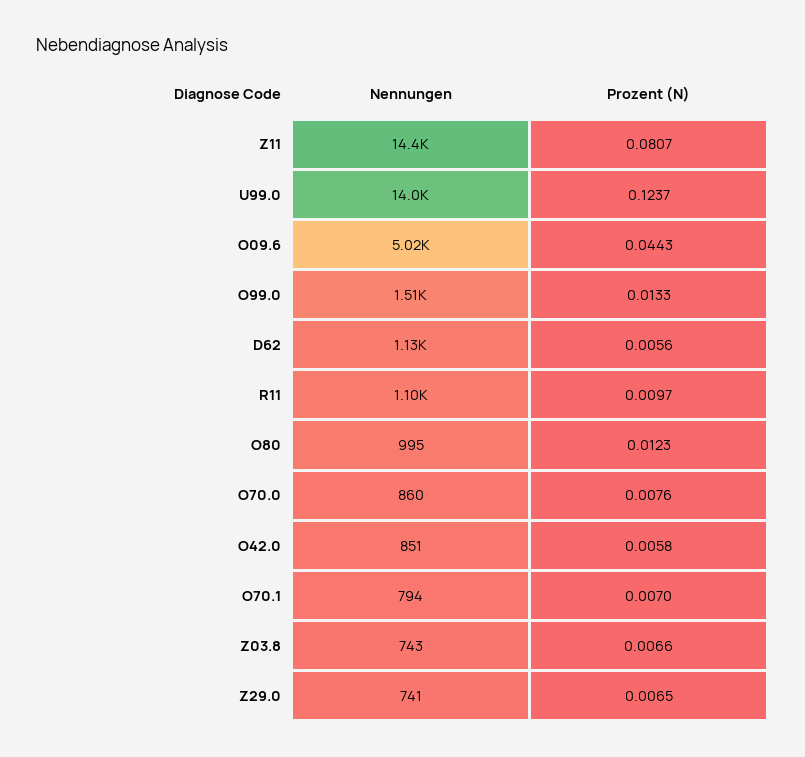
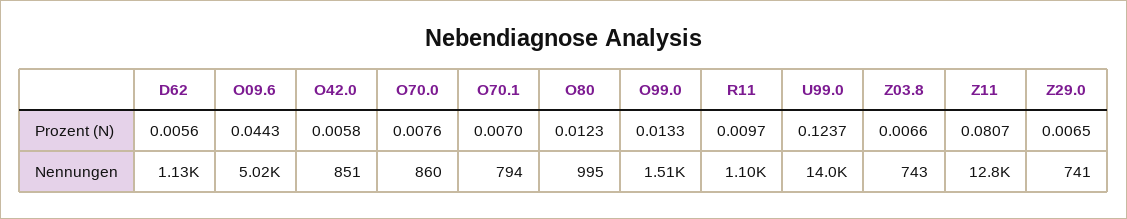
  {
    "Nennungen": {
-     "Z11": 14400,
+     "Z11": 12800,
      "U99.0": 14000,
      "O09.6": 5020,
      "O99.0": 1510,
      "D62": 1130,
      "R11": 1100,
      "O80": 995,
      "O70.0": 860,
      "O42.0": 851,
      "O70.1": 794,
      "Z03.8": 743,
      "Z29.0": 741
    },
    "Prozent (N)": {
      "Z11": 0.0807,
      "U99.0": 0.1237,
      "O09.6": 0.0443,
      "O99.0": 0.0133,
      "D62": 0.0056,
      "R11": 0.0097,
      "O80": 0.0123,
      "O70.0": 0.0076,
      "O42.0": 0.0058,
      "O70.1": 0.007,
      "Z03.8": 0.0066,
      "Z29.0": 0.0065
    }
  }

